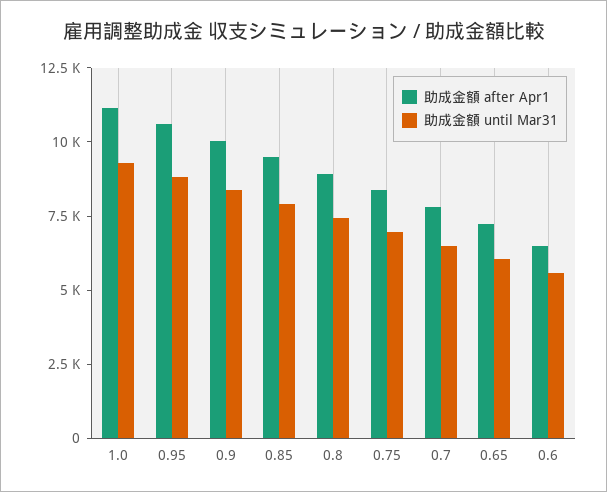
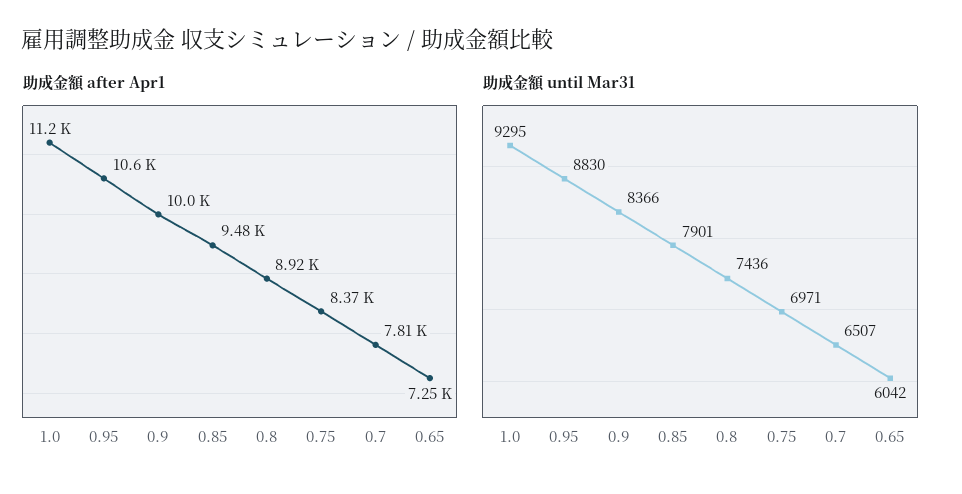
  {
    "助成金額 after Apr1": {
      "1.0": 11200,
      "0.95": 10600,
      "0.9": 10000,
      "0.85": 9480,
      "0.8": 8920,
      "0.75": 8370,
      "0.7": 7810,
-     "0.65": 7250,
+     "0.65": 7250
-     "0.6": 6500
    },
    "助成金額 until Mar31": {
      "1.0": 9295,
      "0.95": 8830,
      "0.9": 8366,
      "0.85": 7901,
      "0.8": 7436,
      "0.75": 6971,
      "0.7": 6507,
-     "0.65": 6042,
+     "0.65": 6042
-     "0.6": 5500
    }
  }

